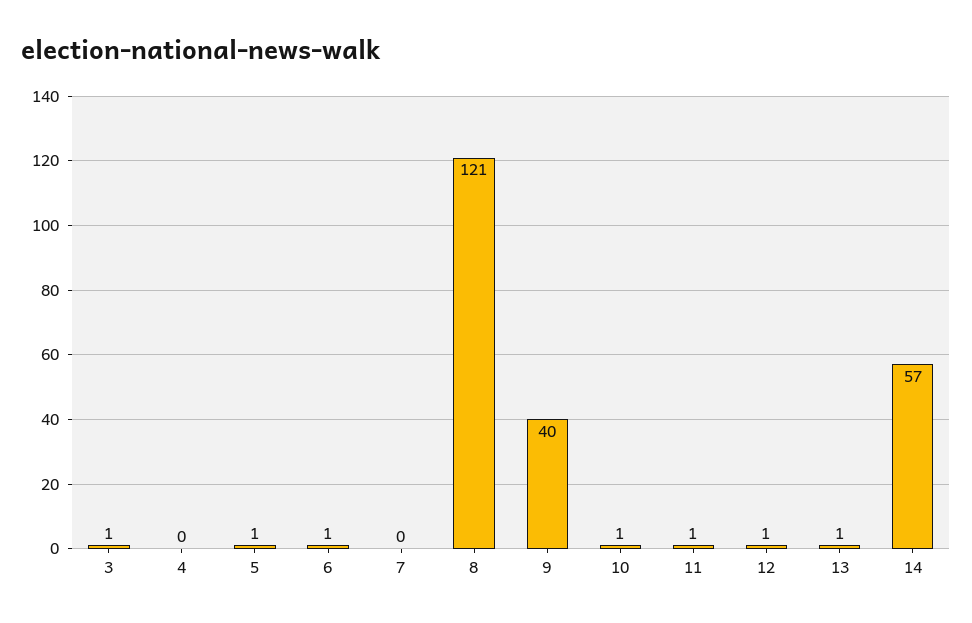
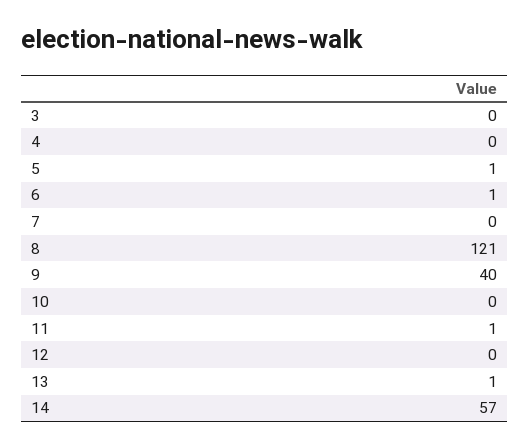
  {
-   "3": 1,
+   "3": 0,
    "4": 0,
    "5": 1,
    "6": 1,
    "7": 0,
    "8": 121,
    "9": 40,
-   "10": 1,
+   "10": 0,
    "11": 1,
-   "12": 1,
+   "12": 0,
    "13": 1,
    "14": 57
  }

